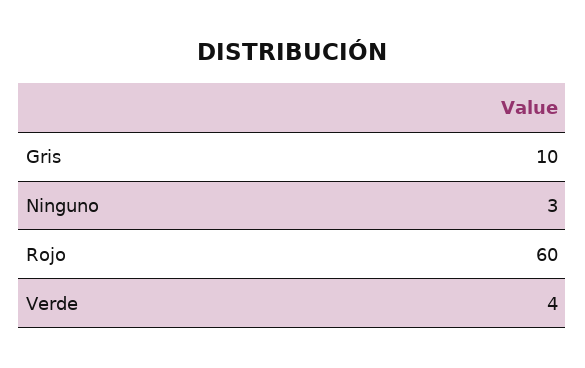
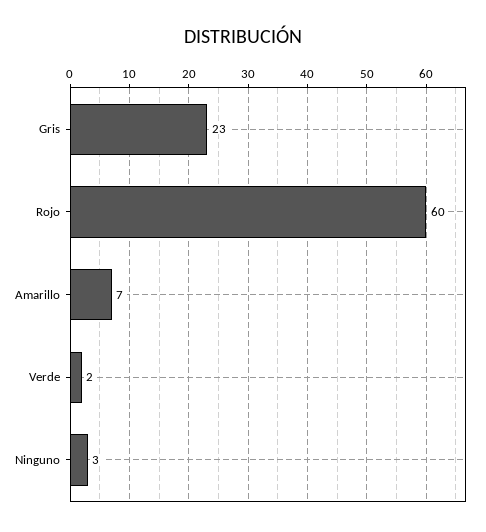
  {
-   "Gris": 10,
+   "Gris": 23,
    "Ninguno": 3,
    "Rojo": 60,
-   "Verde": 4
+   "Verde": 2,
+   "Amarillo": 7
  }

